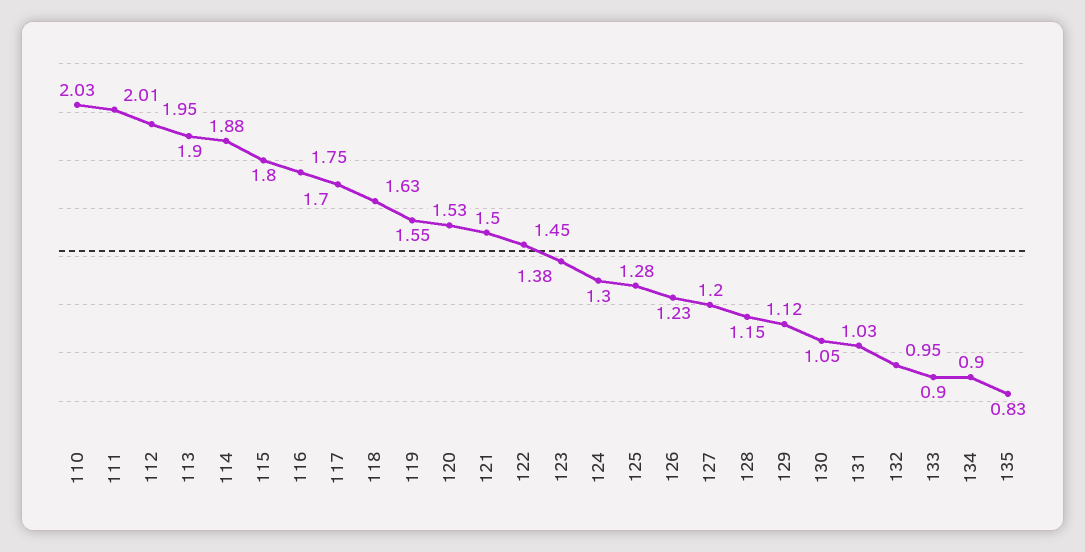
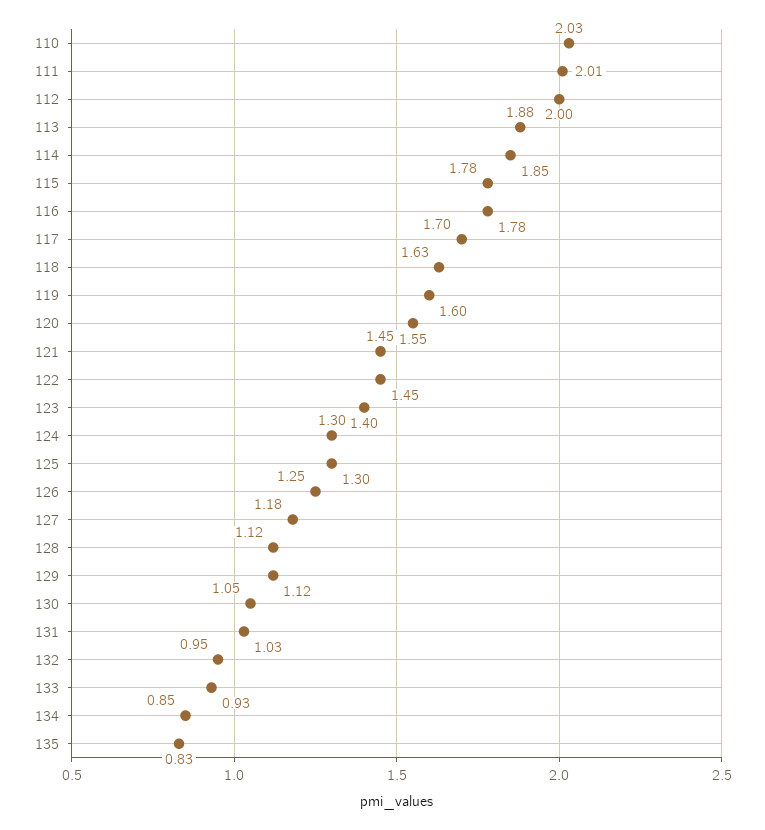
  {
    "110": 2.03,
    "111": 2.01,
-   "112": 1.95,
+   "112": 2,
-   "113": 1.9,
+   "113": 1.88,
-   "114": 1.88,
+   "114": 1.85,
-   "115": 1.8,
+   "115": 1.78,
-   "116": 1.75,
+   "116": 1.78,
    "117": 1.7,
    "118": 1.63,
-   "119": 1.55,
+   "119": 1.6,
-   "120": 1.53,
+   "120": 1.55,
-   "121": 1.5,
+   "121": 1.45,
    "122": 1.45,
-   "123": 1.38,
+   "123": 1.4,
    "124": 1.3,
-   "125": 1.28,
+   "125": 1.3,
-   "126": 1.23,
+   "126": 1.25,
-   "127": 1.2,
+   "127": 1.18,
-   "128": 1.15,
+   "128": 1.12,
    "129": 1.12,
    "130": 1.05,
    "131": 1.03,
    "132": 0.95,
-   "133": 0.9,
+   "133": 0.93,
-   "134": 0.9,
+   "134": 0.85,
    "135": 0.83
  }

